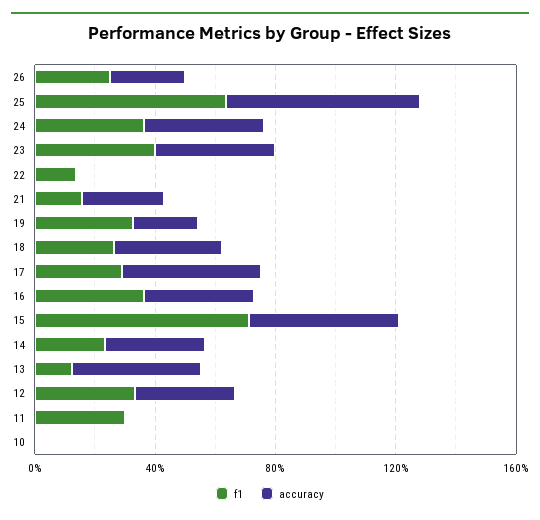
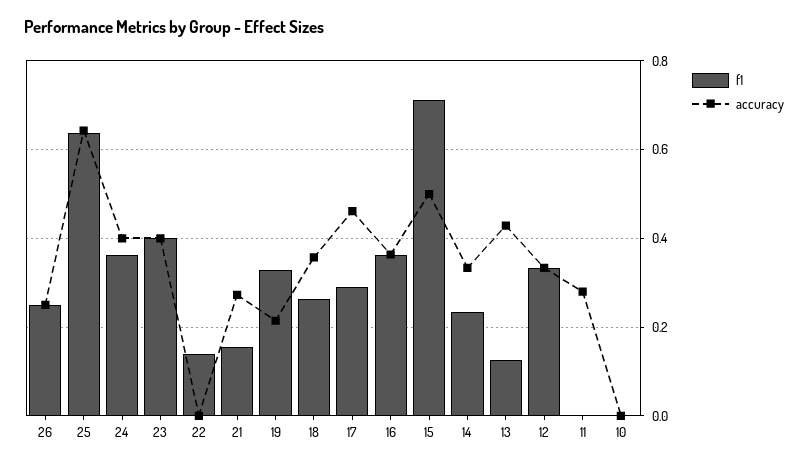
  {
    "f1": {
      "26": 0.26,
      "25": 0.64,
      "24": 0.36,
      "23": 0.4,
      "22": 0.14,
      "21": 0.16,
      "19": 0.32,
      "18": 0.26,
      "17": 0.3,
      "16": 0.36,
      "15": 0.72,
      "14": 0.24,
      "13": 0.12,
      "12": 0.34,
-     "11": 0.3,
+     "11": 0,
      "10": 0
    },
    "accuracy": {
      "26": 0.26,
      "25": 0.64,
      "24": 0.4,
      "23": 0.4,
      "22": 0,
      "21": 0.28,
      "19": 0.22,
      "18": 0.36,
      "17": 0.46,
      "16": 0.36,
      "15": 0.5,
      "14": 0.34,
      "13": 0.42,
      "12": 0.34,
-     "11": 0,
+     "11": 0.28,
      "10": 0
    }
  }

